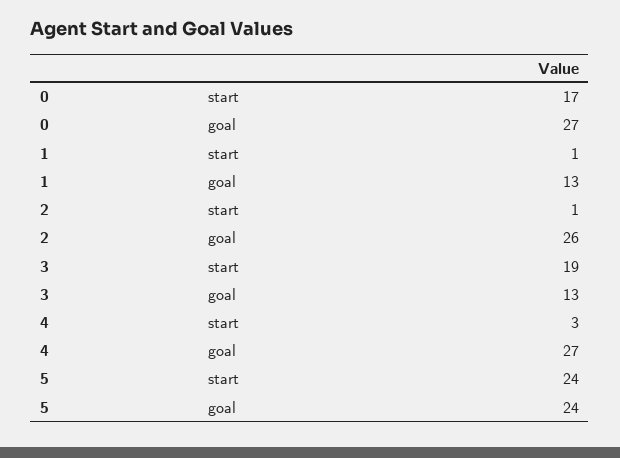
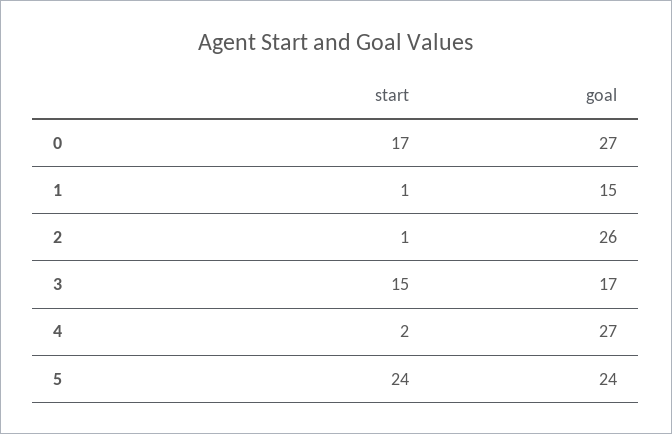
  {
    "0": {
      "start": 17,
      "goal": 27
    },
    "1": {
      "start": 1,
-     "goal": 13
+     "goal": 15
    },
    "2": {
      "start": 1,
      "goal": 26
    },
    "3": {
-     "start": 19,
+     "start": 15,
-     "goal": 13
+     "goal": 17
    },
    "4": {
-     "start": 3,
+     "start": 2,
      "goal": 27
    },
    "5": {
      "start": 24,
      "goal": 24
    }
  }

